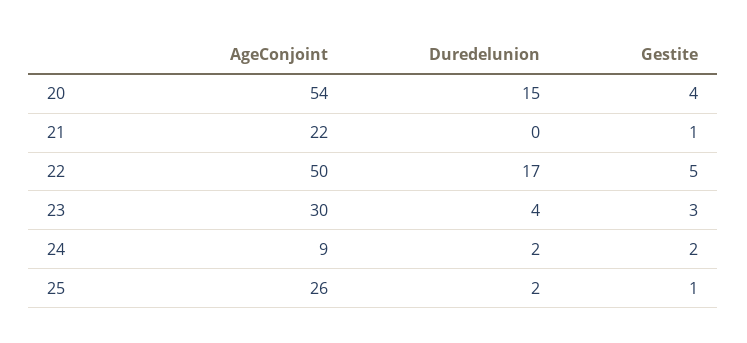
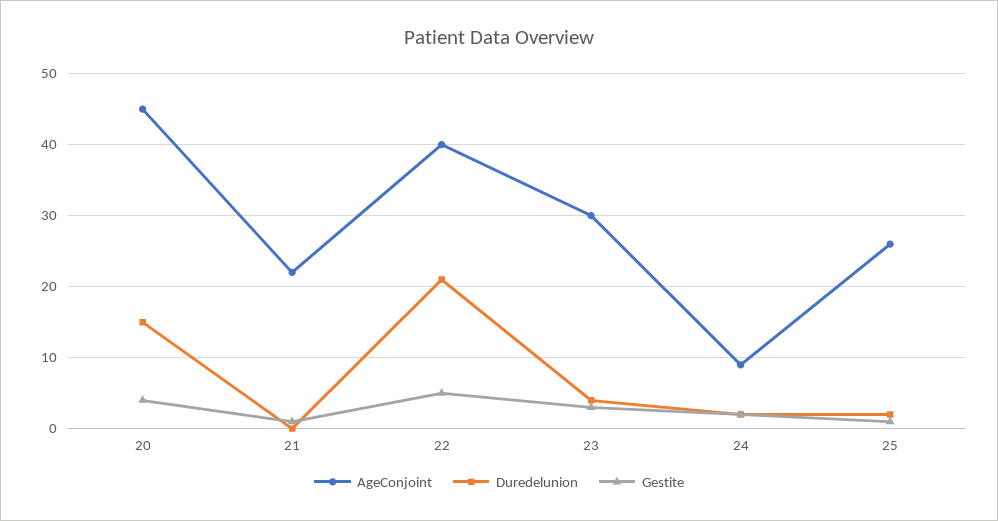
  {
    "AgeConjoint": {
-     "20": 54,
+     "20": 45,
      "21": 22,
-     "22": 50,
+     "22": 40,
      "23": 30,
      "24": 9,
      "25": 26
    },
    "Duredelunion": {
      "20": 15,
      "21": 0,
-     "22": 17,
+     "22": 21,
      "23": 4,
      "24": 2,
      "25": 2
    },
    "Gestite": {
      "20": 4,
      "21": 1,
      "22": 5,
      "23": 3,
      "24": 2,
      "25": 1
    }
  }

